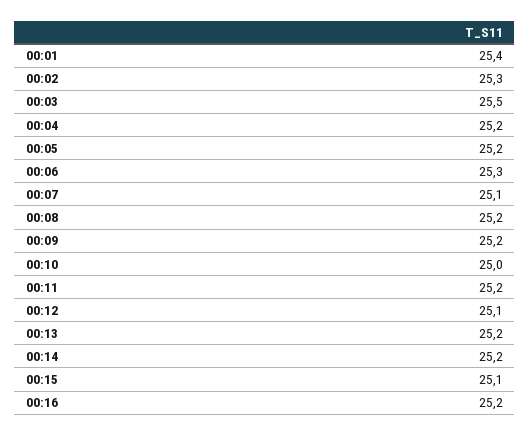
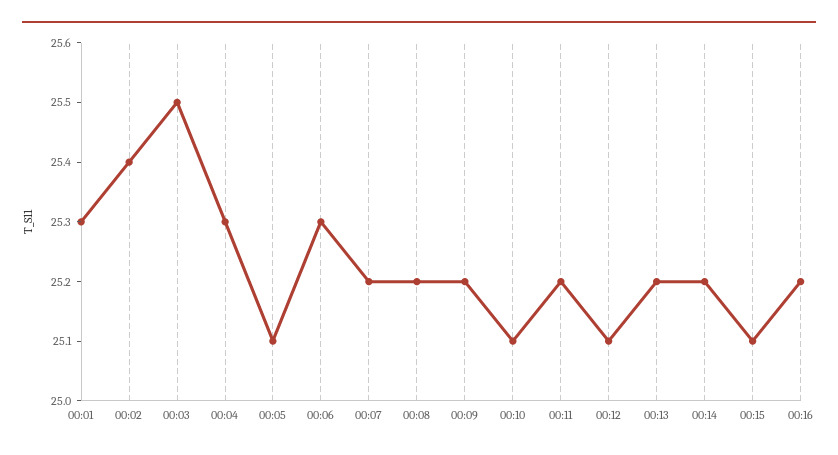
  {
-   "00:01": 25.4,
+   "00:01": 25.3,
-   "00:02": 25.3,
+   "00:02": 25.4,
    "00:03": 25.5,
-   "00:04": 25.2,
+   "00:04": 25.3,
-   "00:05": 25.2,
+   "00:05": 25.1,
    "00:06": 25.3,
-   "00:07": 25.1,
+   "00:07": 25.2,
    "00:08": 25.2,
    "00:09": 25.2,
-   "00:10": 25,
+   "00:10": 25.1,
    "00:11": 25.2,
    "00:12": 25.1,
    "00:13": 25.2,
    "00:14": 25.2,
    "00:15": 25.1,
    "00:16": 25.2
  }

